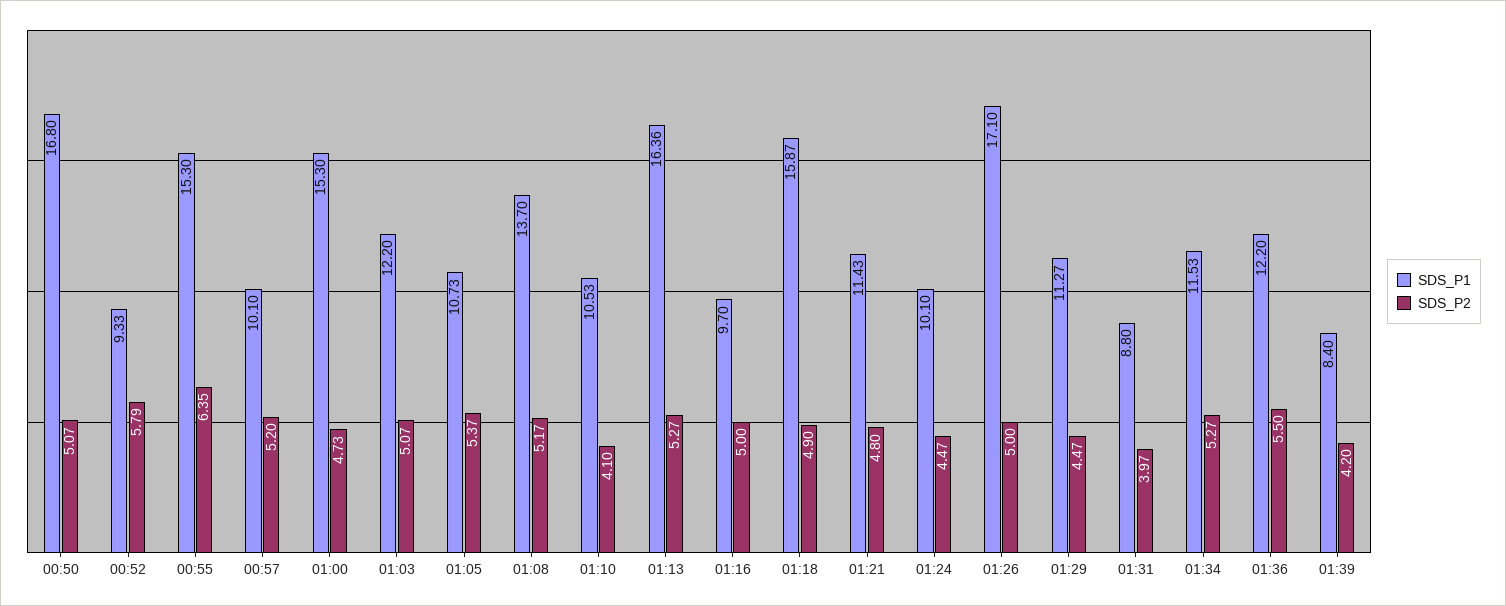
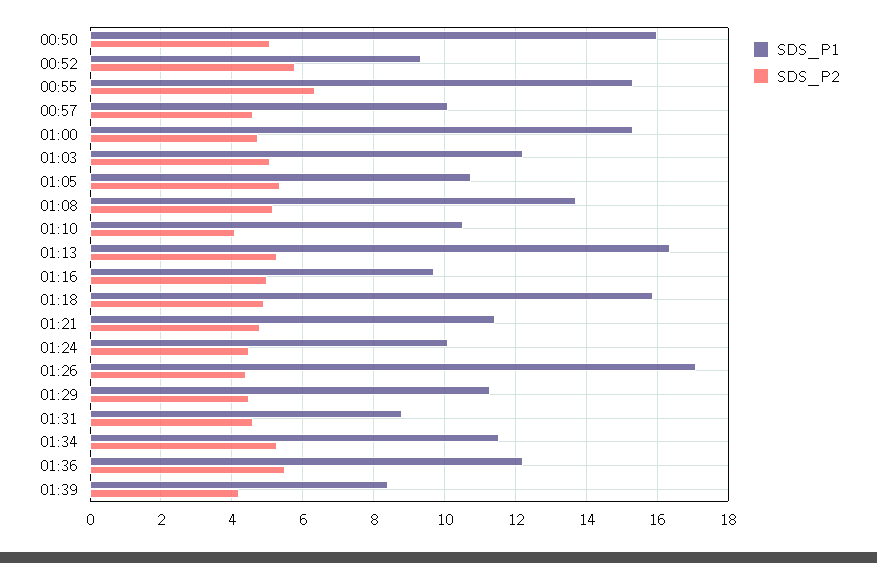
  {
    "SDS_P1": {
-     "00:50": 16.8,
+     "00:50": 16,
      "00:52": 9.33,
      "00:55": 15.3,
      "00:57": 10.1,
      "01:00": 15.3,
      "01:03": 12.2,
      "01:05": 10.73,
      "01:08": 13.7,
      "01:10": 10.53,
      "01:13": 16.36,
      "01:16": 9.7,
      "01:18": 15.87,
      "01:21": 11.43,
      "01:24": 10.1,
      "01:26": 17.1,
      "01:29": 11.27,
      "01:31": 8.8,
      "01:34": 11.53,
      "01:36": 12.2,
      "01:39": 8.4
    },
    "SDS_P2": {
      "00:50": 5.07,
      "00:52": 5.79,
      "00:55": 6.35,
-     "00:57": 5.2,
+     "00:57": 4.6,
      "01:00": 4.73,
      "01:03": 5.07,
      "01:05": 5.37,
      "01:08": 5.17,
      "01:10": 4.1,
      "01:13": 5.27,
      "01:16": 5,
      "01:18": 4.9,
      "01:21": 4.8,
      "01:24": 4.47,
-     "01:26": 5,
+     "01:26": 4.4,
      "01:29": 4.47,
-     "01:31": 3.97,
+     "01:31": 4.6,
      "01:34": 5.27,
      "01:36": 5.5,
      "01:39": 4.2
    }
  }

